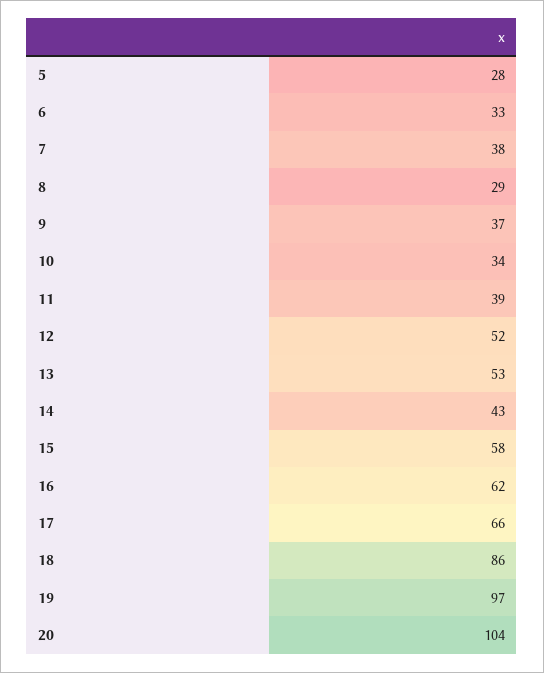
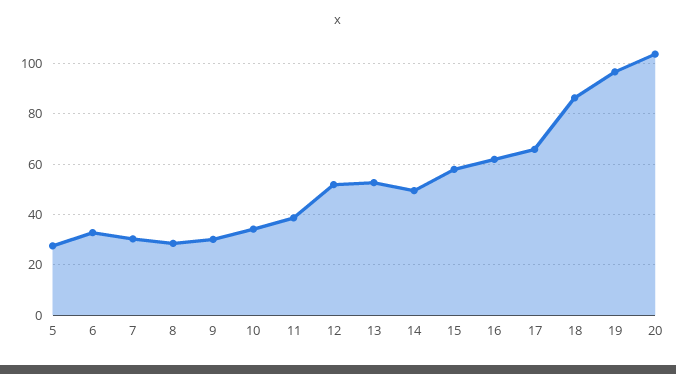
  {
    "5": 28,
    "6": 33,
-   "7": 38,
+   "7": 30,
    "8": 29,
-   "9": 37,
+   "9": 30,
    "10": 34,
    "11": 39,
    "12": 52,
    "13": 53,
-   "14": 43,
+   "14": 50,
    "15": 58,
    "16": 62,
    "17": 66,
    "18": 86,
    "19": 97,
    "20": 104
  }

